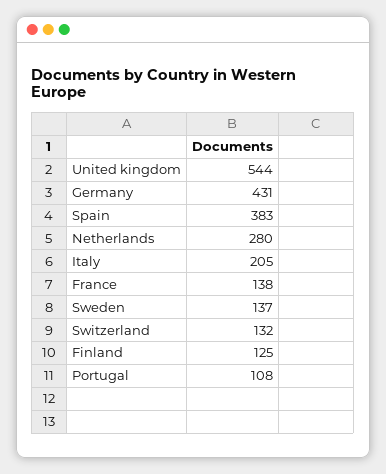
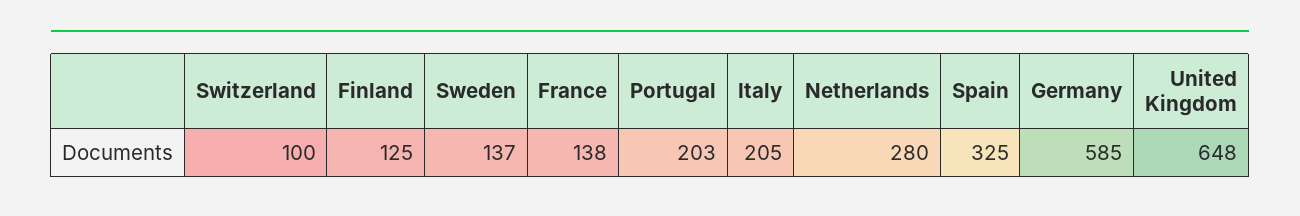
  {
-   "United kingdom": 544,
+   "United kingdom": 648,
-   "Germany": 431,
+   "Germany": 585,
-   "Spain": 383,
+   "Spain": 325,
    "Netherlands": 280,
    "Italy": 205,
    "France": 138,
    "Sweden": 137,
-   "Switzerland": 132,
+   "Switzerland": 100,
    "Finland": 125,
-   "Portugal": 108
+   "Portugal": 203
  }

